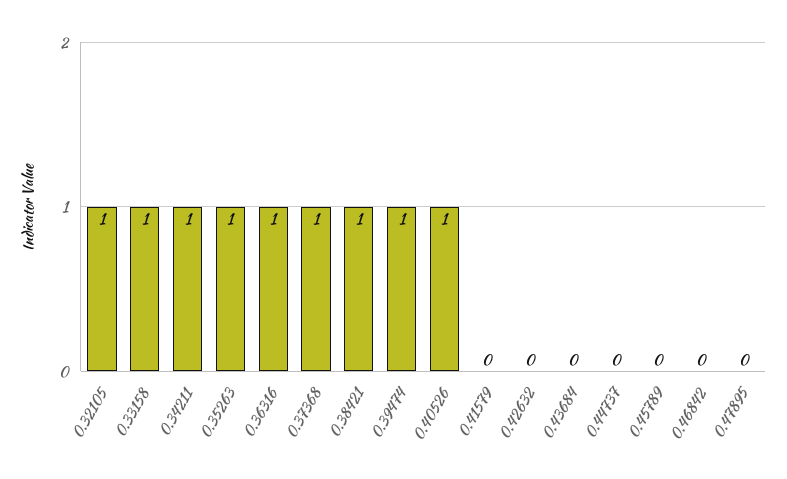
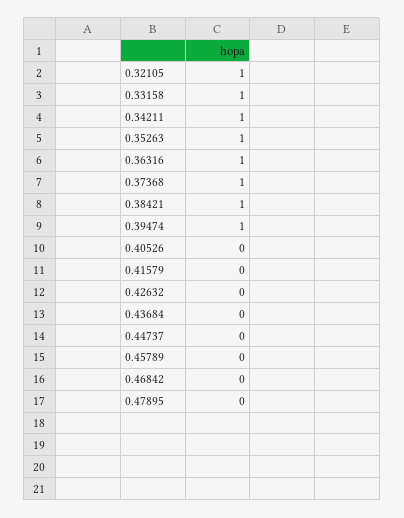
  {
    "0.32105": 1,
    "0.33158": 1,
    "0.34211": 1,
    "0.35263": 1,
    "0.36316": 1,
    "0.37368": 1,
    "0.38421": 1,
    "0.39474": 1,
-   "0.40526": 1,
+   "0.40526": 0,
    "0.41579": 0,
    "0.42632": 0,
    "0.43684": 0,
    "0.44737": 0,
    "0.45789": 0,
    "0.46842": 0,
    "0.47895": 0
  }

